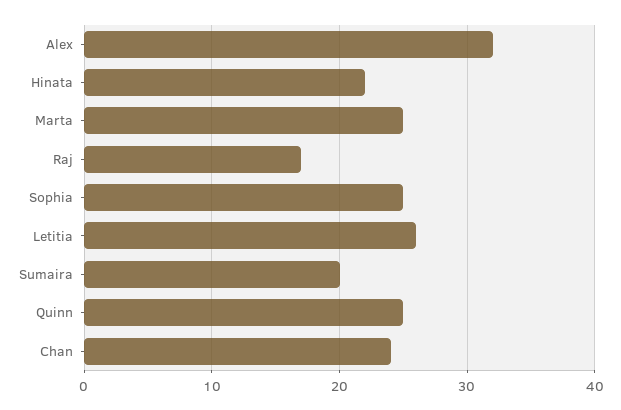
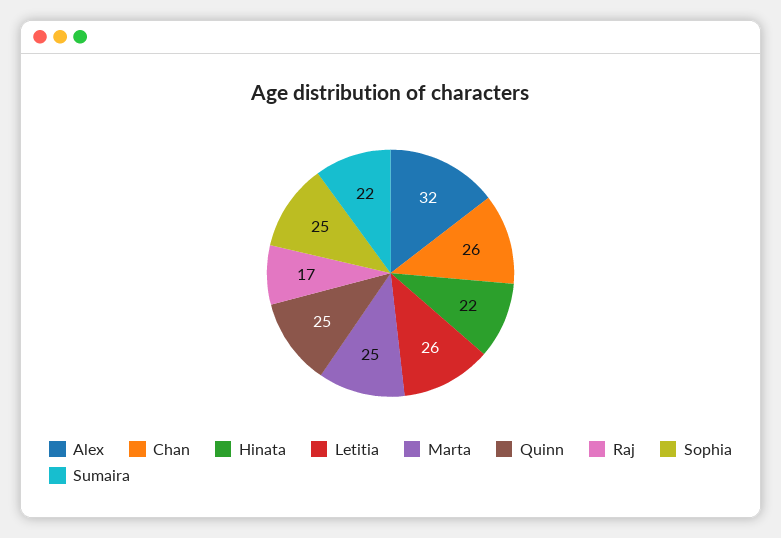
  {
    "Alex": 32,
    "Hinata": 22,
    "Marta": 25,
    "Raj": 17,
    "Sophia": 25,
    "Letitia": 26,
-   "Sumaira": 20,
+   "Sumaira": 22,
    "Quinn": 25,
-   "Chan": 24
+   "Chan": 26
  }

